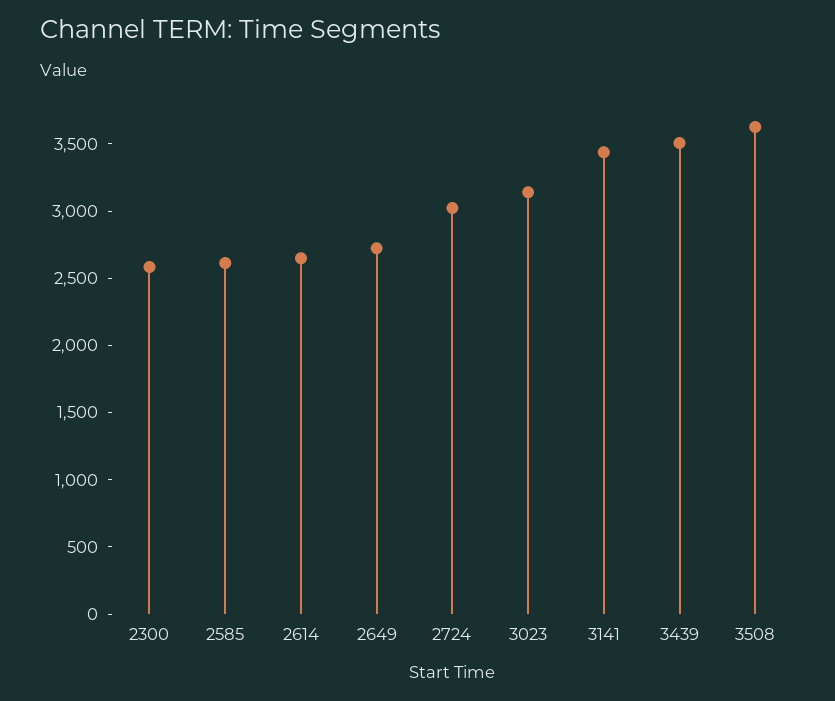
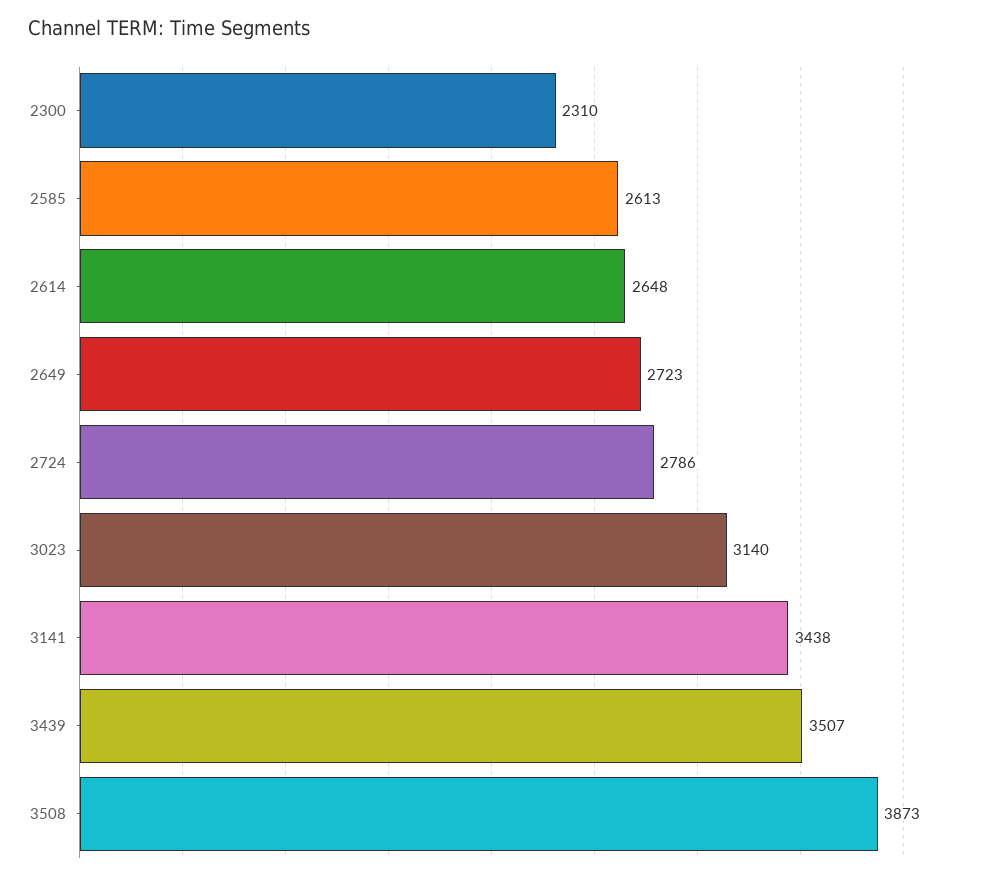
  {
-   "2300": 2600,
+   "2300": 2310,
    "2585": 2613,
    "2614": 2648,
    "2649": 2723,
-   "2724": 3000,
+   "2724": 2786,
    "3023": 3140,
    "3141": 3438,
    "3439": 3507,
-   "3508": 3600
+   "3508": 3873
  }

